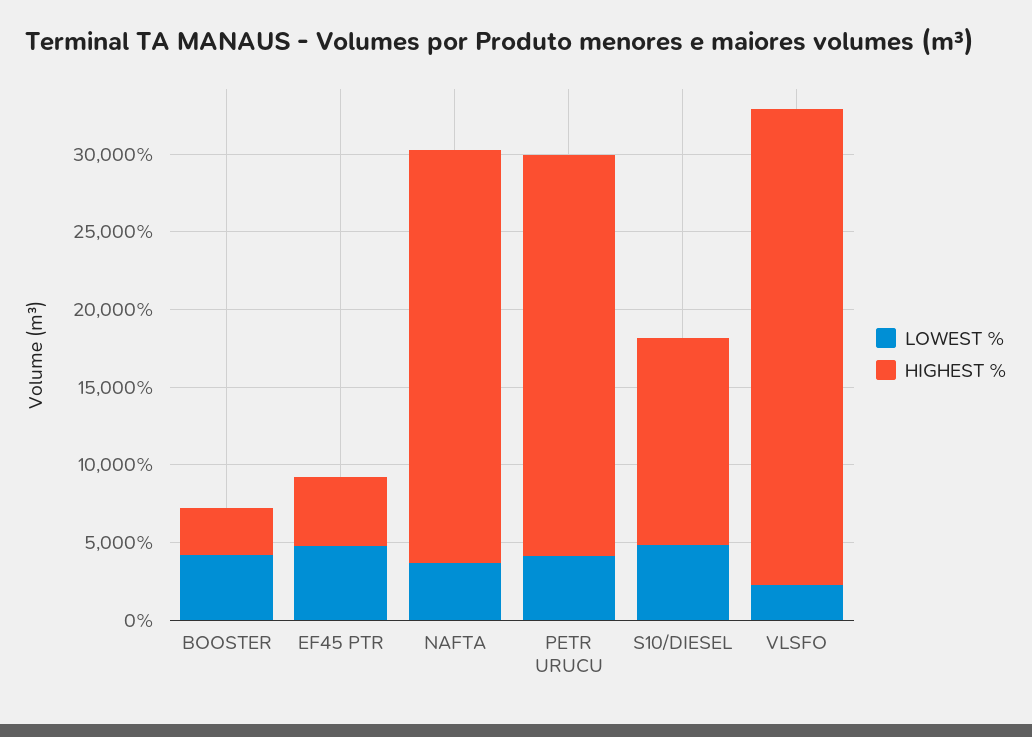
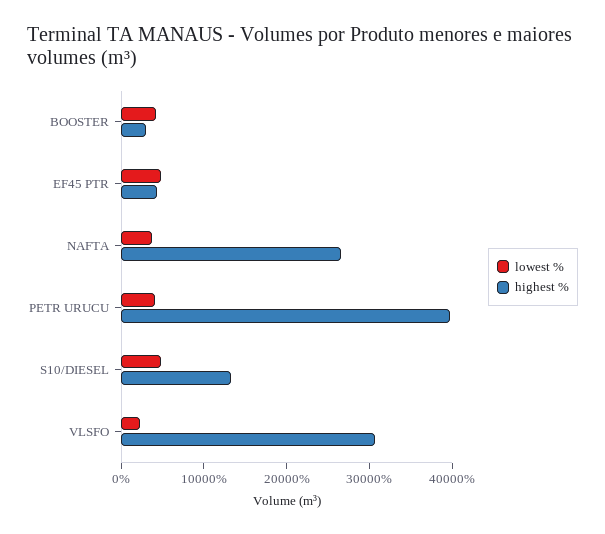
  {
    "LOWEST %": {
      "BOOSTER": 4000,
      "EF45 PTR": 5000,
      "NAFTA": 4000,
      "PETR URUCU": 4000,
      "S10/DIESEL": 5000,
      "VLSFO": 2000
    },
    "HIGHEST %": {
      "BOOSTER": 3000,
      "EF45 PTR": 4000,
      "NAFTA": 27000,
-     "PETR URUCU": 26000,
+     "PETR URUCU": 40000,
      "S10/DIESEL": 13000,
      "VLSFO": 31000
    }
  }

